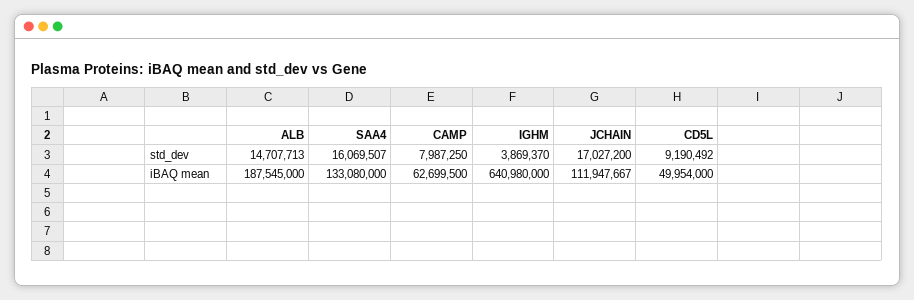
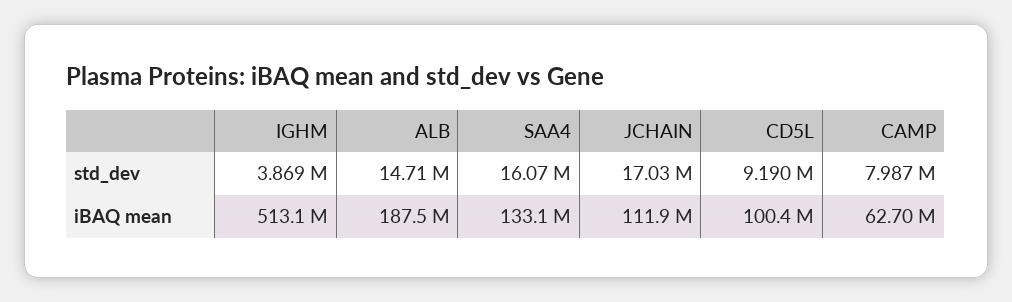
  {
    "ALB": {
      "std_dev": 14707713,
      "iBAQ mean": 187545000
    },
    "SAA4": {
      "std_dev": 16069507,
      "iBAQ mean": 133080000
    },
    "CAMP": {
      "std_dev": 7987250,
      "iBAQ mean": 62699500
    },
    "IGHM": {
      "std_dev": 3869370,
-     "iBAQ mean": 640980000
+     "iBAQ mean": 513100000
    },
    "JCHAIN": {
      "std_dev": 17027200,
      "iBAQ mean": 111947667
    },
    "CD5L": {
      "std_dev": 9190492,
-     "iBAQ mean": 49954000
+     "iBAQ mean": 100400000
    }
  }

